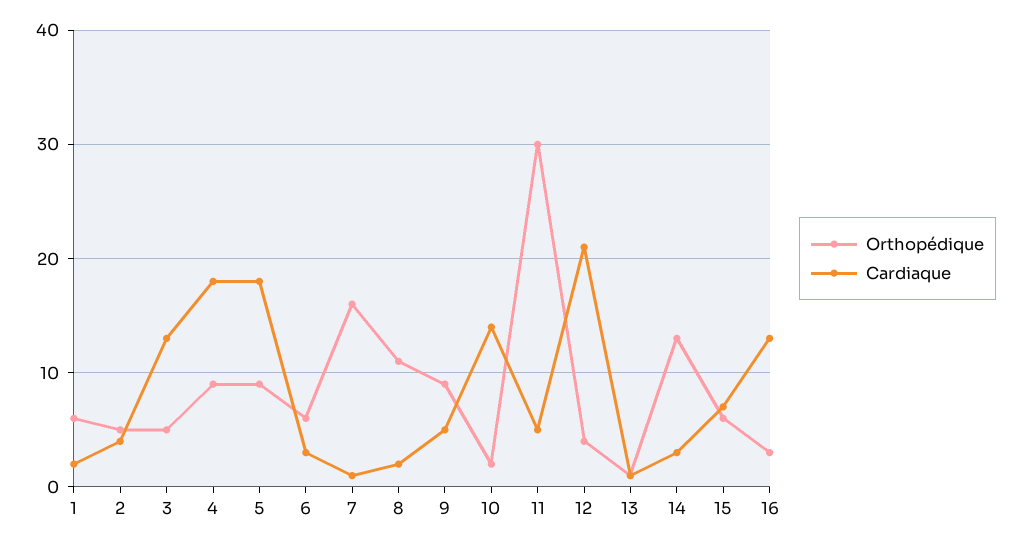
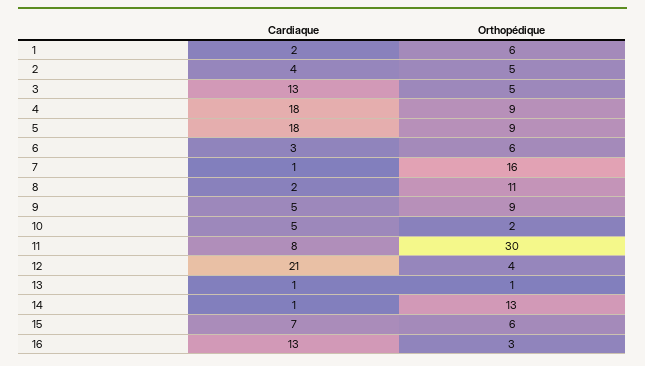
  {
    "Orthopédique": {
      "1": 6,
      "2": 5,
      "3": 5,
      "4": 9,
      "5": 9,
      "6": 6,
      "7": 16,
      "8": 11,
      "9": 9,
      "10": 2,
      "11": 30,
      "12": 4,
      "13": 1,
      "14": 13,
      "15": 6,
      "16": 3
    },
    "Cardiaque": {
      "1": 2,
      "2": 4,
      "3": 13,
      "4": 18,
      "5": 18,
      "6": 3,
      "7": 1,
      "8": 2,
      "9": 5,
-     "10": 14,
+     "10": 5,
-     "11": 5,
+     "11": 8,
      "12": 21,
      "13": 1,
-     "14": 3,
+     "14": 1,
      "15": 7,
      "16": 13
    }
  }

